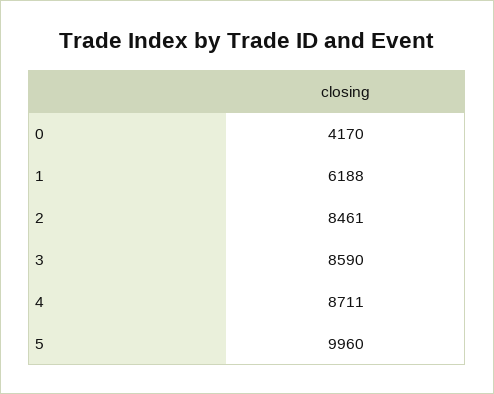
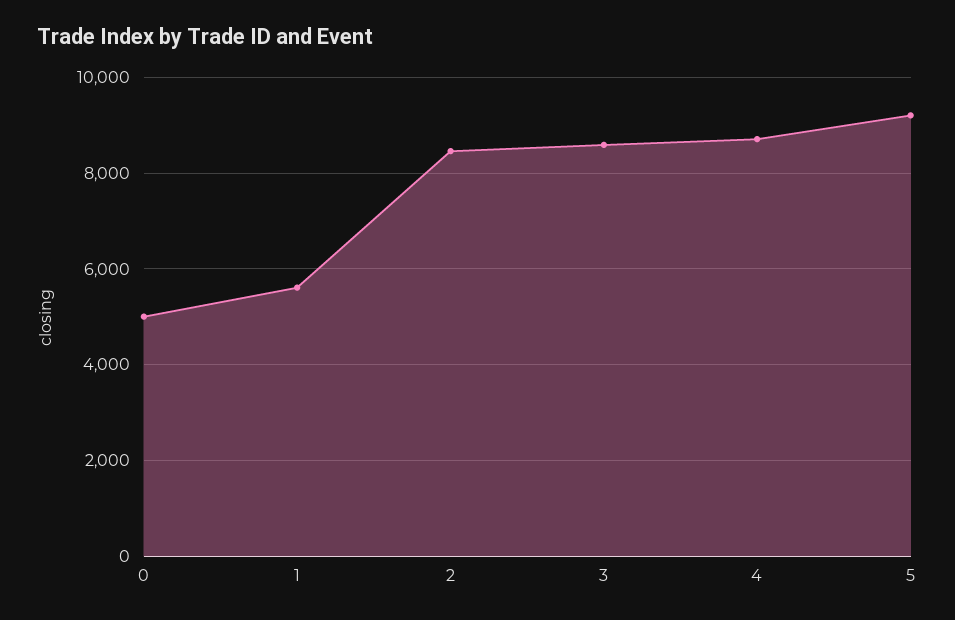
  {
-   "0": 4170,
+   "0": 5000,
-   "1": 6188,
+   "1": 5600,
    "2": 8461,
    "3": 8590,
    "4": 8711,
-   "5": 9960
+   "5": 9200
  }

